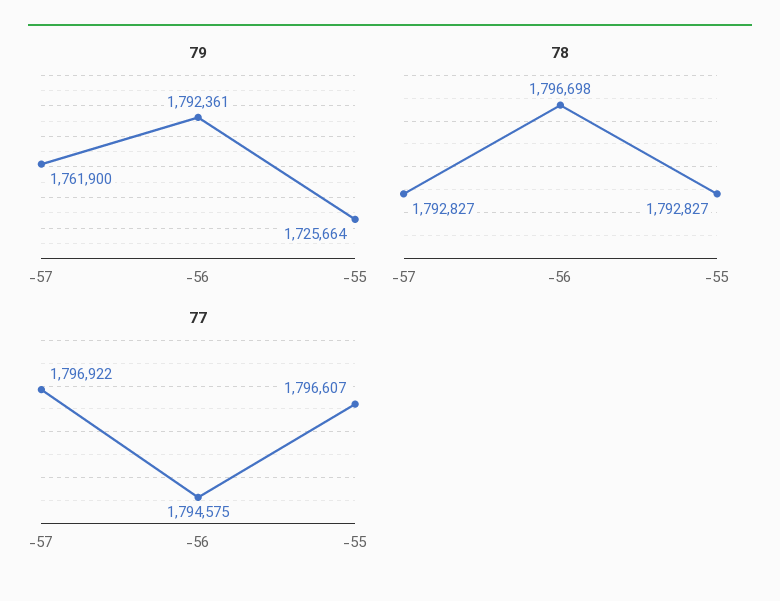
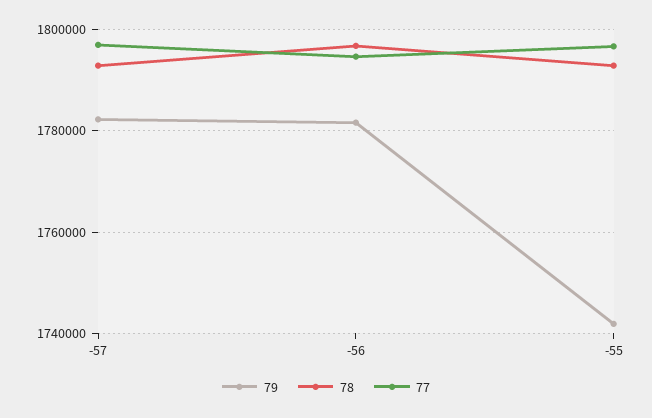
  {
    "79": {
-     "-57": 1761900,
+     "-57": 1782000,
-     "-56": 1792361,
+     "-56": 1782000,
-     "-55": 1725664
+     "-55": 1742000
    },
    "78": {
      "-57": 1792827,
      "-56": 1796698,
      "-55": 1792827
    },
    "77": {
      "-57": 1796922,
      "-56": 1794575,
      "-55": 1796607
    }
  }

